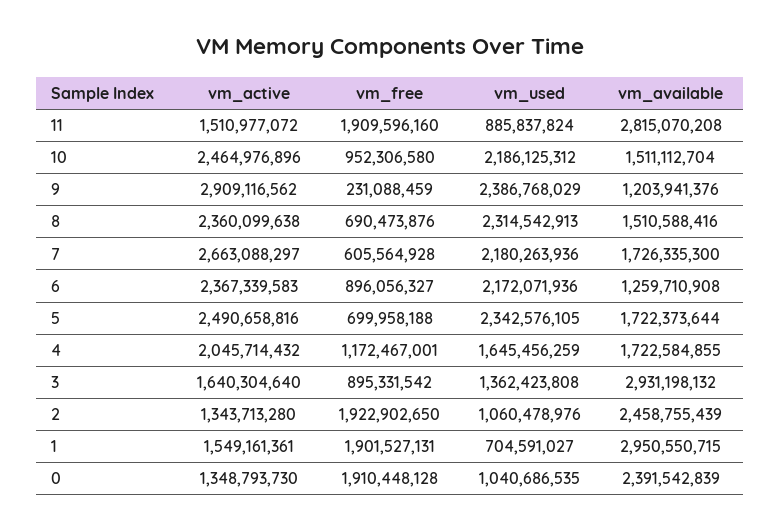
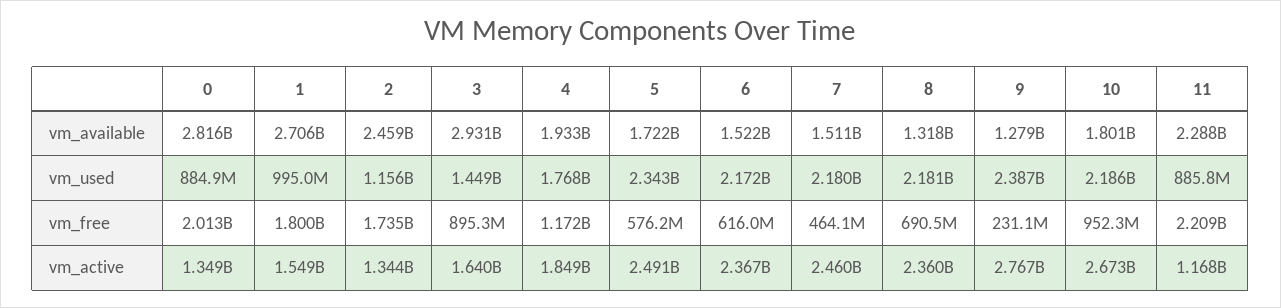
  {
    "vm_active": {
-     "11": 1510977072,
+     "11": 1168000000,
-     "10": 2464976896,
+     "10": 2673000000,
-     "9": 2909116562,
+     "9": 2767000000,
      "8": 2360099638,
-     "7": 2663088297,
+     "7": 2460000000,
      "6": 2367339583,
      "5": 2490658816,
-     "4": 2045714432,
+     "4": 1849000000,
      "3": 1640304640,
      "2": 1343713280,
      "1": 1549161361,
      "0": 1348793730
    },
    "vm_free": {
-     "11": 1909596160,
+     "11": 2209000000,
      "10": 952306580,
      "9": 231088459,
      "8": 690473876,
-     "7": 605564928,
+     "7": 464100000,
-     "6": 896056327,
+     "6": 616000000,
-     "5": 699958188,
+     "5": 576200000,
      "4": 1172467001,
      "3": 895331542,
-     "2": 1922902650,
+     "2": 1735000000,
-     "1": 1901527131,
+     "1": 1800000000,
-     "0": 1910448128
+     "0": 2013000000
    },
    "vm_used": {
      "11": 885837824,
      "10": 2186125312,
      "9": 2386768029,
-     "8": 2314542913,
+     "8": 2181000000,
      "7": 2180263936,
      "6": 2172071936,
      "5": 2342576105,
-     "4": 1645456259,
+     "4": 1768000000,
-     "3": 1362423808,
+     "3": 1449000000,
-     "2": 1060478976,
+     "2": 1156000000,
-     "1": 704591027,
+     "1": 995000000,
-     "0": 1040686535
+     "0": 884900000
    },
    "vm_available": {
-     "11": 2815070208,
+     "11": 2288000000,
-     "10": 1511112704,
+     "10": 1801000000,
-     "9": 1203941376,
+     "9": 1279000000,
-     "8": 1510588416,
+     "8": 1318000000,
-     "7": 1726335300,
+     "7": 1511000000,
-     "6": 1259710908,
+     "6": 1522000000,
      "5": 1722373644,
-     "4": 1722584855,
+     "4": 1933000000,
      "3": 2931198132,
      "2": 2458755439,
-     "1": 2950550715,
+     "1": 2706000000,
-     "0": 2391542839
+     "0": 2816000000
    }
  }

